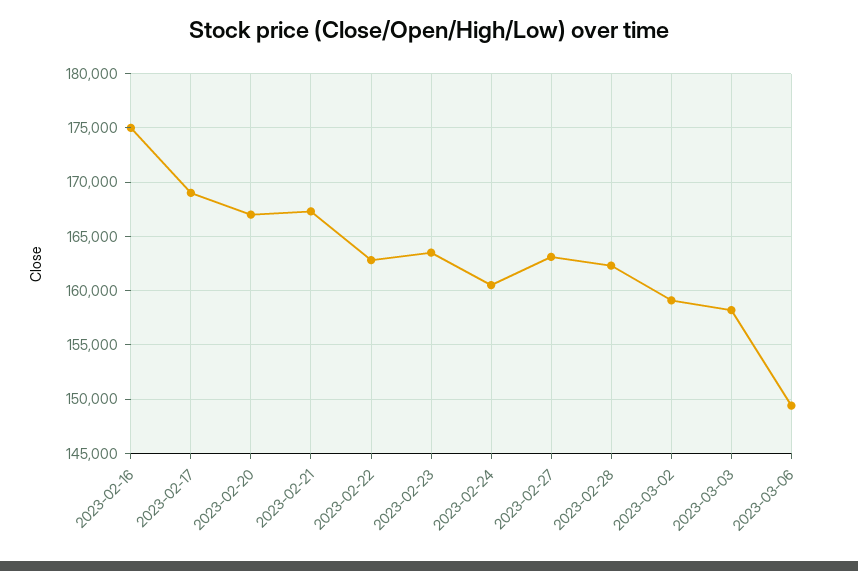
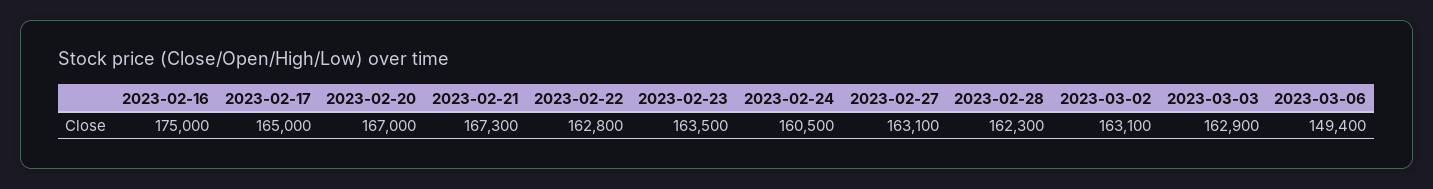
  {
    "2023-02-16": 175000,
-   "2023-02-17": 169000,
+   "2023-02-17": 165000,
    "2023-02-20": 167000,
    "2023-02-21": 167300,
    "2023-02-22": 162800,
    "2023-02-23": 163500,
    "2023-02-24": 160500,
    "2023-02-27": 163100,
    "2023-02-28": 162300,
-   "2023-03-02": 159000,
+   "2023-03-02": 163100,
-   "2023-03-03": 158000,
+   "2023-03-03": 162900,
    "2023-03-06": 149400
  }

